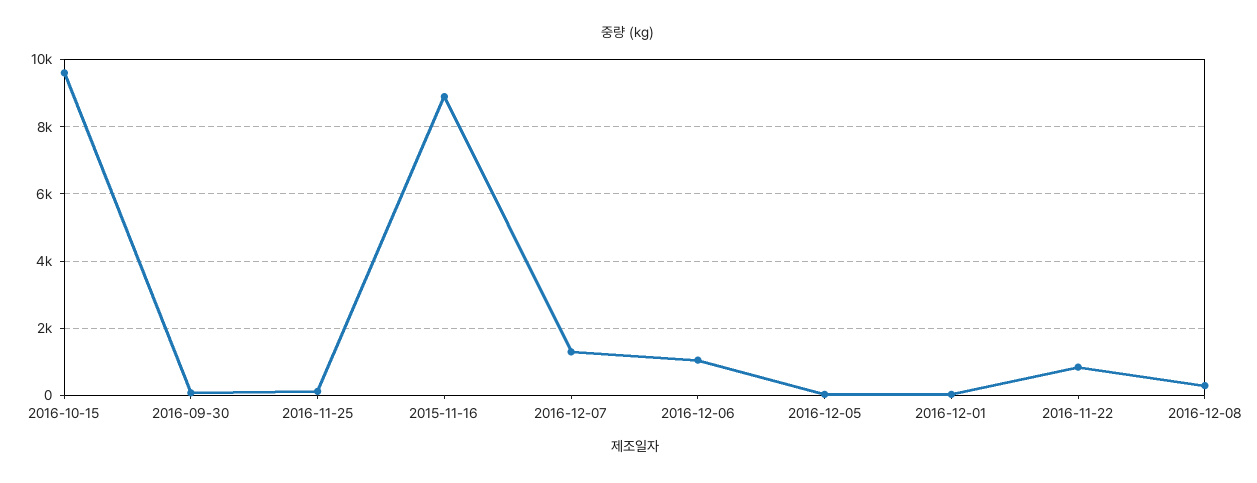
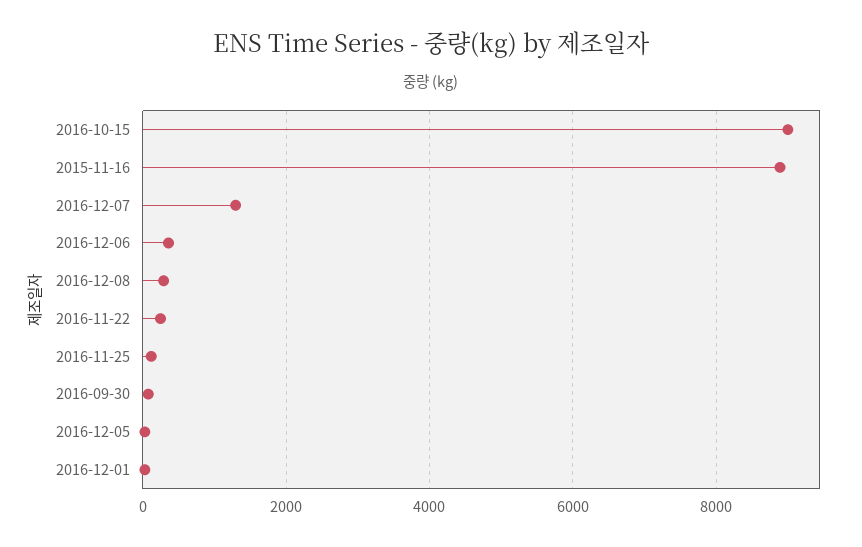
  {
-   "2016-10-15": 9600,
+   "2016-10-15": 9000,
    "2016-09-30": 0,
    "2016-11-25": 200,
    "2015-11-16": 8800,
    "2016-12-07": 1200,
-   "2016-12-06": 1000,
+   "2016-12-06": 400,
    "2016-12-05": 0,
    "2016-12-01": 0,
-   "2016-11-22": 800,
+   "2016-11-22": 200,
    "2016-12-08": 200
  }

